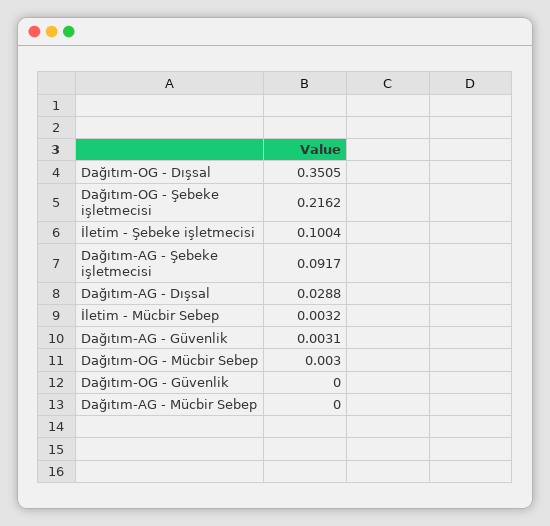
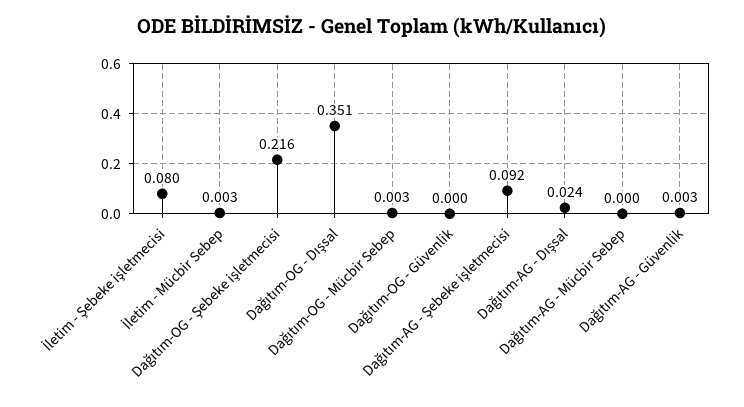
  {
    "Dağıtım-OG - Dışsal": 0.3505,
    "Dağıtım-OG - Şebeke işletmecisi": 0.2162,
-   "İletim - Şebeke işletmecisi": 0.1004,
+   "İletim - Şebeke işletmecisi": 0.08,
    "Dağıtım-AG - Şebeke işletmecisi": 0.0917,
-   "Dağıtım-AG - Dışsal": 0.0288,
+   "Dağıtım-AG - Dışsal": 0.024,
    "İletim - Mücbir Sebep": 0.0032,
    "Dağıtım-AG - Güvenlik": 0.0031,
    "Dağıtım-OG - Mücbir Sebep": 0.003,
    "Dağıtım-OG - Güvenlik": 0,
    "Dağıtım-AG - Mücbir Sebep": 0
  }

